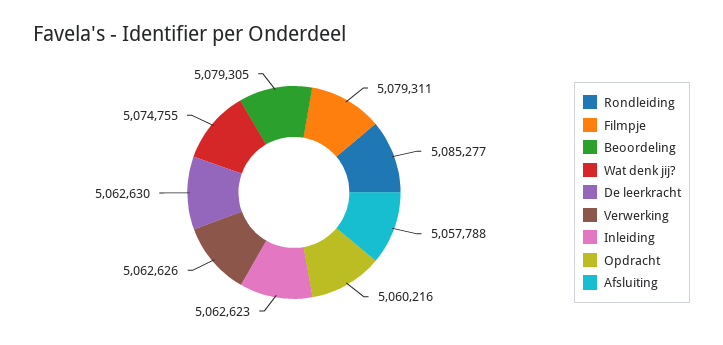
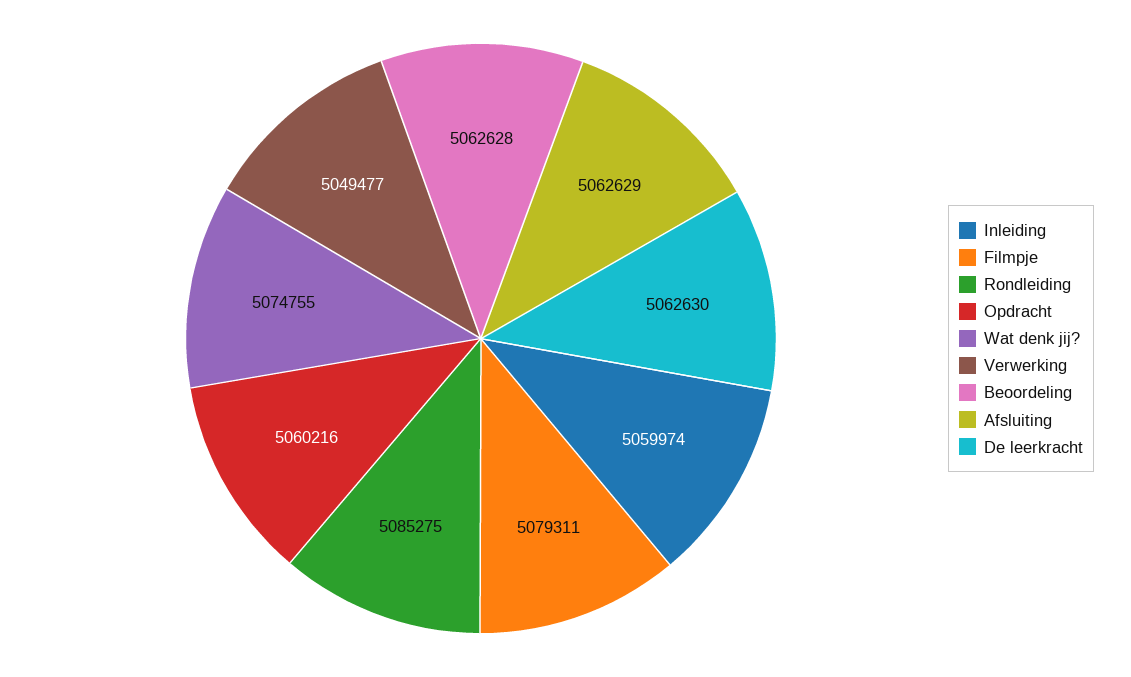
  {
-   "Rondleiding": 5085277,
+   "Rondleiding": 5085275,
    "Filmpje": 5079311,
-   "Beoordeling": 5079305,
+   "Beoordeling": 5062628,
    "Wat denk jij?": 5074755,
    "De leerkracht": 5062630,
-   "Verwerking": 5062626,
+   "Verwerking": 5049477,
-   "Inleiding": 5062623,
+   "Inleiding": 5059974,
    "Opdracht": 5060216,
-   "Afsluiting": 5057788
+   "Afsluiting": 5062629
  }

